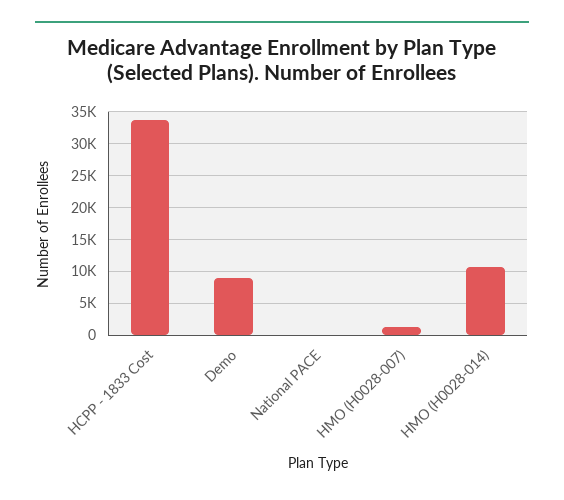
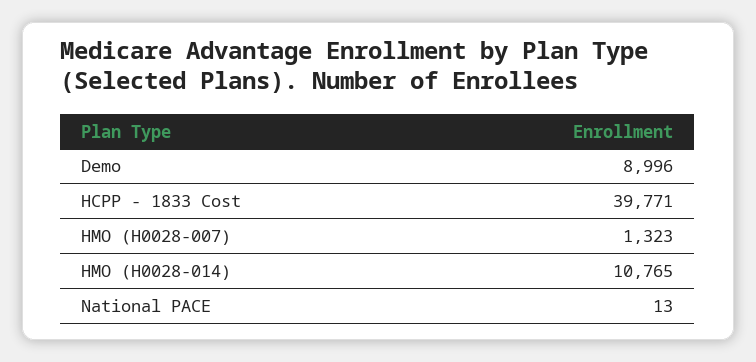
  {
-   "HCPP - 1833 Cost": 34000,
+   "HCPP - 1833 Cost": 39771,
    "Demo": 8996,
    "National PACE": 13,
    "HMO (H0028-007)": 1323,
    "HMO (H0028-014)": 10765
  }

